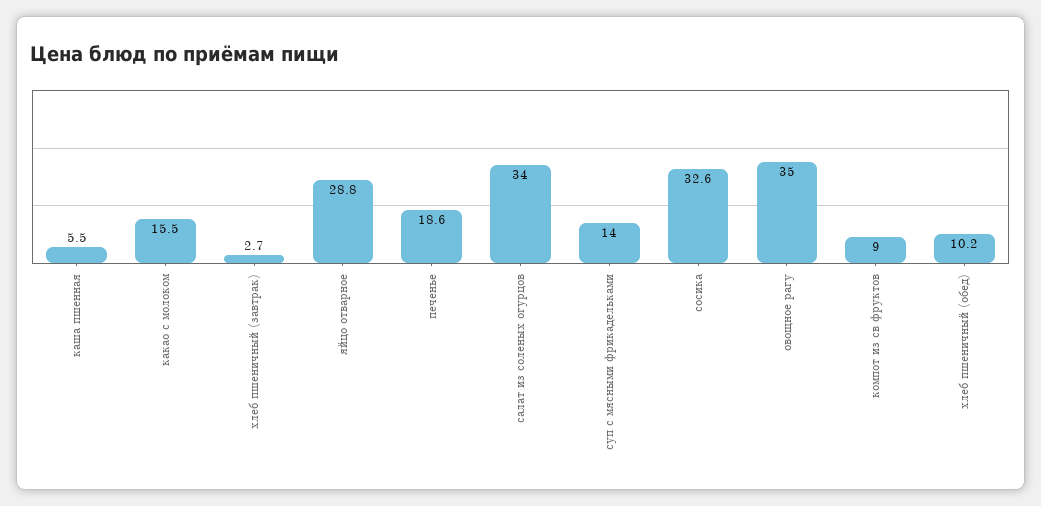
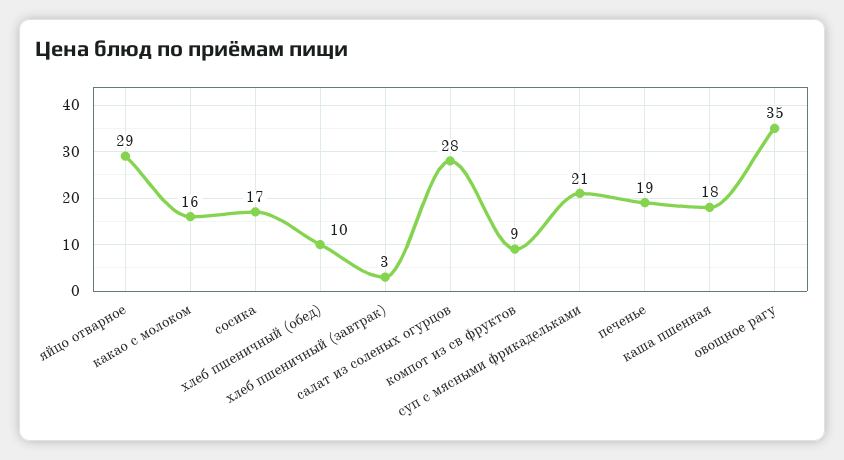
  {
-   "каша пшенная": 5.5,
+   "каша пшенная": 18,
    "какао с молоком": 15.5,
    "хлеб пшеничный (завтрак)": 2.7,
    "яйцо отварное": 28.8,
    "печенье": 18.6,
-   "салат из соленых огурцов": 34,
+   "салат из соленых огурцов": 28,
-   "суп с мясными фрикадельками": 14,
+   "суп с мясными фрикадельками": 21,
-   "сосика": 32.6,
+   "сосика": 17,
    "овощное рагу": 35,
    "компот из св фруктов": 9,
    "хлеб пшеничный (обед)": 10.2
  }

